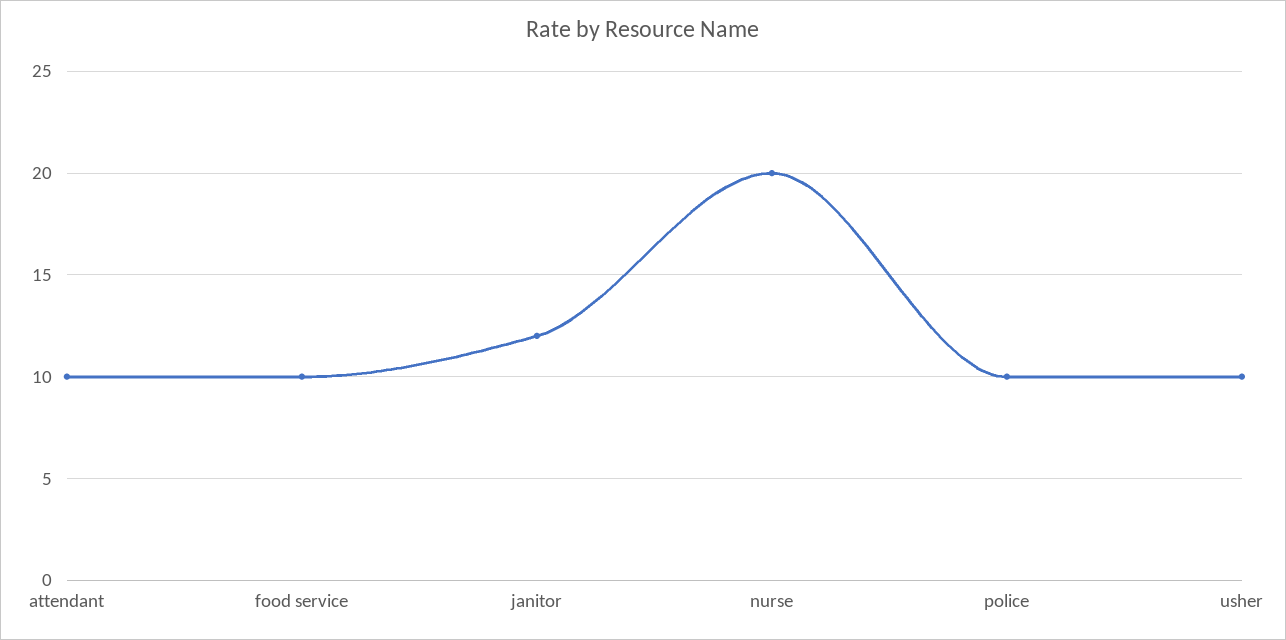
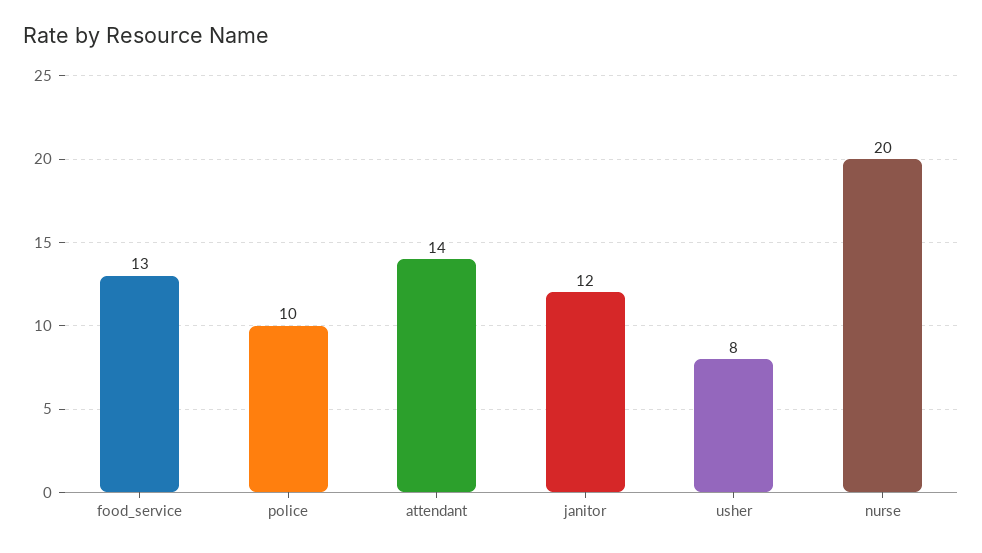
  {
-   "attendant": 10,
+   "attendant": 14,
-   "food service": 10,
+   "food service": 13,
    "janitor": 12,
    "nurse": 20,
    "police": 10,
-   "usher": 10
+   "usher": 8
  }

